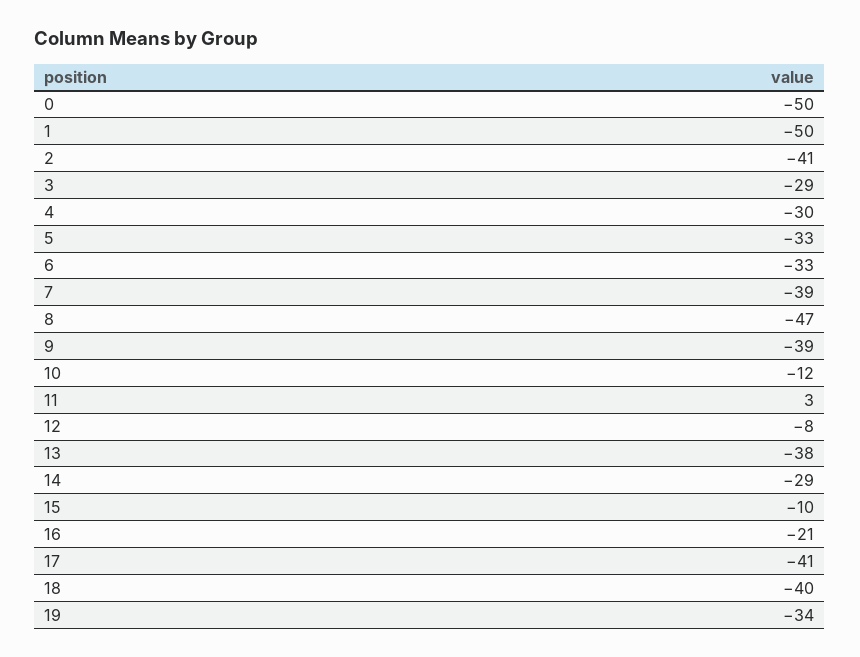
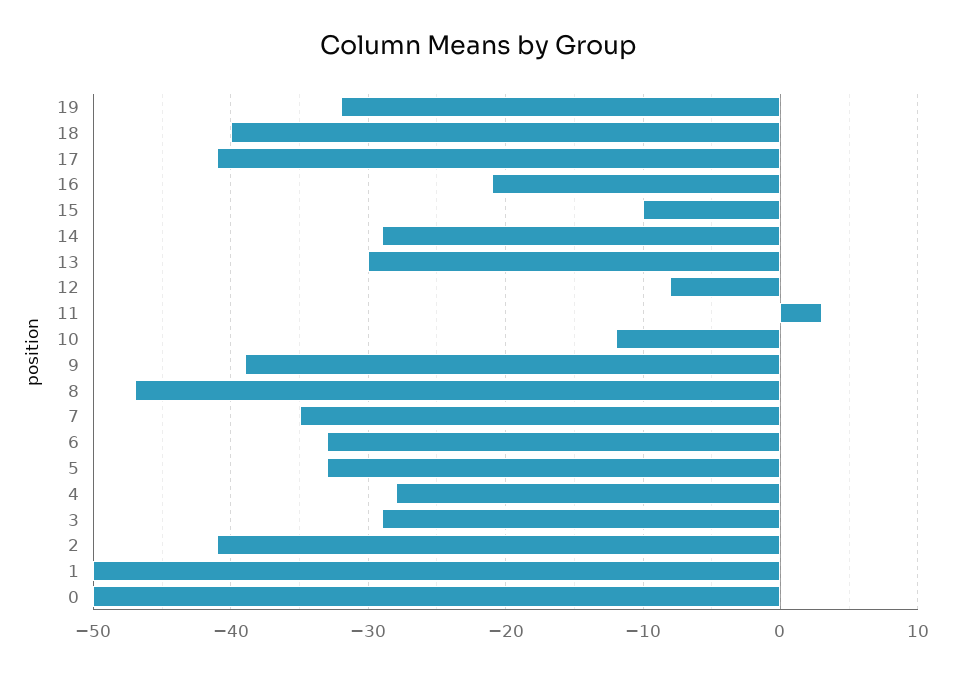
  {
    "0": -50,
    "1": -50,
    "2": -41,
    "3": -29,
-   "4": -30,
+   "4": -28,
    "5": -33,
    "6": -33,
-   "7": -39,
+   "7": -35,
    "8": -47,
    "9": -39,
    "10": -12,
    "11": 3,
    "12": -8,
-   "13": -38,
+   "13": -30,
    "14": -29,
    "15": -10,
    "16": -21,
    "17": -41,
    "18": -40,
-   "19": -34
+   "19": -32
  }

